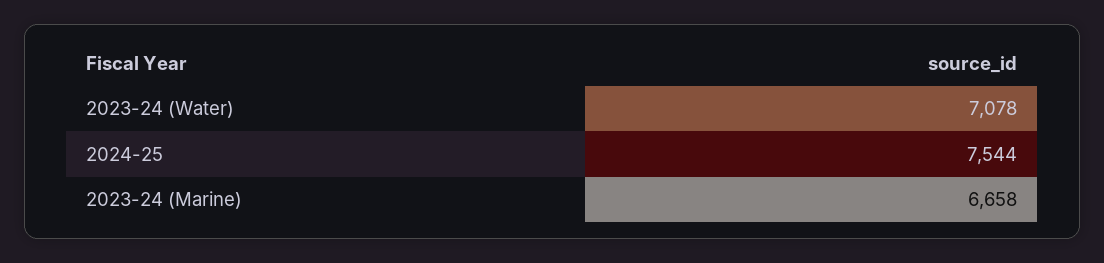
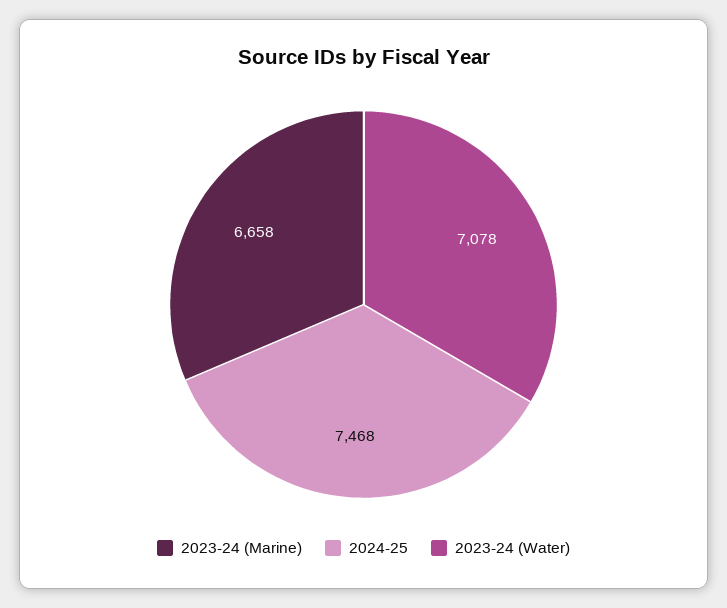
  {
    "2023-24 (Water)": 7078,
-   "2024-25": 7544,
+   "2024-25": 7468,
    "2023-24 (Marine)": 6658
  }

